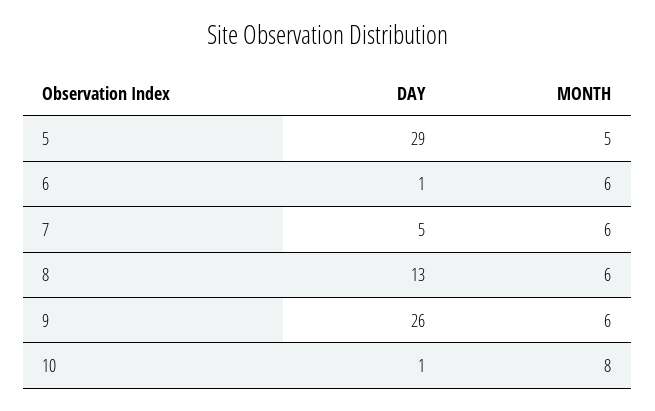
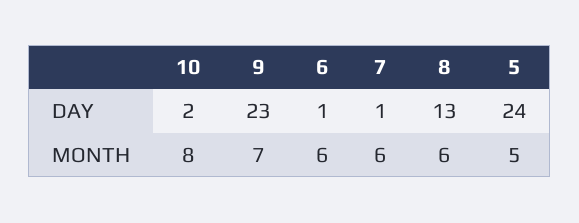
  {
    "DAY": {
-     "5": 29,
+     "5": 24,
      "6": 1,
-     "7": 5,
+     "7": 1,
      "8": 13,
-     "9": 26,
+     "9": 23,
-     "10": 1
+     "10": 2
    },
    "MONTH": {
      "5": 5,
      "6": 6,
      "7": 6,
      "8": 6,
-     "9": 6,
+     "9": 7,
      "10": 8
    }
  }

